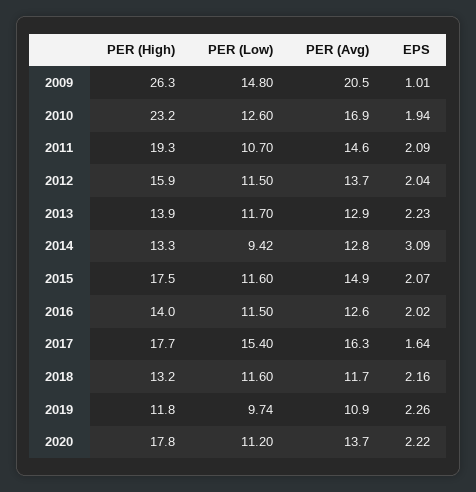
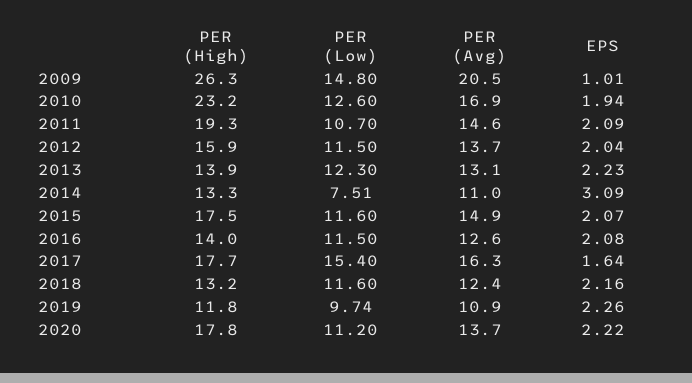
  {
    "PER (High)": {
      "2009": 26.3,
      "2010": 23.2,
      "2011": 19.3,
      "2012": 15.9,
      "2013": 13.9,
      "2014": 13.3,
      "2015": 17.5,
      "2016": 14,
      "2017": 17.7,
      "2018": 13.2,
      "2019": 11.8,
      "2020": 17.8
    },
    "PER (Low)": {
      "2009": 14.8,
      "2010": 12.6,
      "2011": 10.7,
      "2012": 11.5,
-     "2013": 11.7,
+     "2013": 12.3,
-     "2014": 9.42,
+     "2014": 7.51,
      "2015": 11.6,
      "2016": 11.5,
      "2017": 15.4,
      "2018": 11.6,
      "2019": 9.74,
      "2020": 11.2
    },
    "PER (Avg)": {
      "2009": 20.5,
      "2010": 16.9,
      "2011": 14.6,
      "2012": 13.7,
-     "2013": 12.9,
+     "2013": 13.1,
-     "2014": 12.8,
+     "2014": 11,
      "2015": 14.9,
      "2016": 12.6,
      "2017": 16.3,
-     "2018": 11.7,
+     "2018": 12.4,
      "2019": 10.9,
      "2020": 13.7
    },
    "EPS": {
      "2009": 1.01,
      "2010": 1.94,
      "2011": 2.09,
      "2012": 2.04,
      "2013": 2.23,
      "2014": 3.09,
      "2015": 2.07,
-     "2016": 2.02,
+     "2016": 2.08,
      "2017": 1.64,
      "2018": 2.16,
      "2019": 2.26,
      "2020": 2.22
    }
  }

